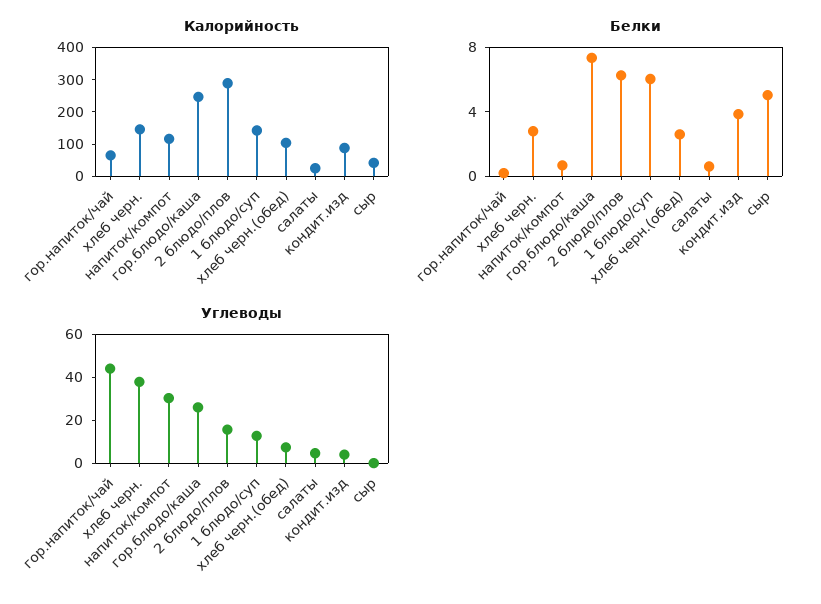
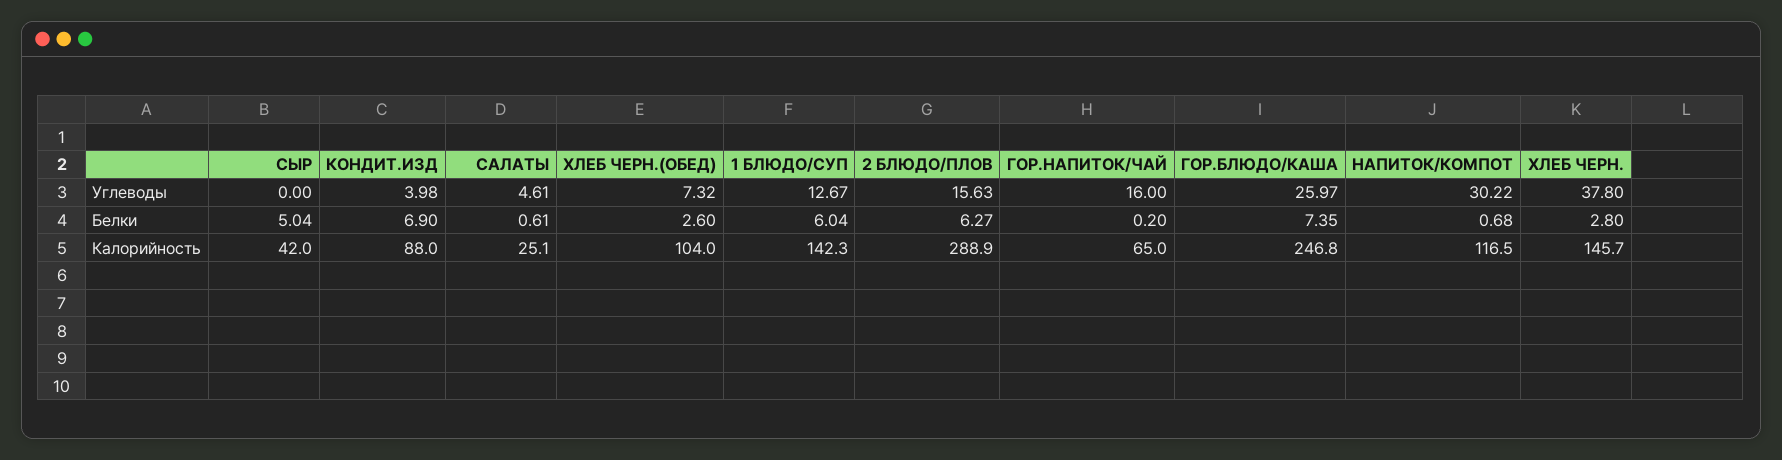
  {
    "Калорийность": {
      "гор.напиток/чай": 65,
      "хлеб черн.": 145.7,
      "напиток/компот": 116.5,
      "гор.блюдо/каша": 246.8,
      "2 блюдо/плов": 288.9,
      "1 блюдо/суп": 142.3,
      "хлеб черн.(обед)": 104,
      "салаты": 25.1,
      "кондит.изд": 88,
      "сыр": 42
    },
    "Белки": {
      "гор.напиток/чай": 0.2,
      "хлеб черн.": 2.8,
      "напиток/компот": 0.68,
      "гор.блюдо/каша": 7.35,
      "2 блюдо/плов": 6.27,
      "1 блюдо/суп": 6.04,
      "хлеб черн.(обед)": 2.6,
      "салаты": 0.61,
-     "кондит.изд": 4,
+     "кондит.изд": 6.9,
      "сыр": 5.04
    },
    "Углеводы": {
-     "гор.напиток/чай": 45,
+     "гор.напиток/чай": 16,
      "хлеб черн.": 37.8,
      "напиток/компот": 30.22,
      "гор.блюдо/каша": 25.97,
      "2 блюдо/плов": 15.63,
      "1 блюдо/суп": 12.67,
      "хлеб черн.(обед)": 7.32,
      "салаты": 4.61,
      "кондит.изд": 3.98,
      "сыр": 0
    }
  }

